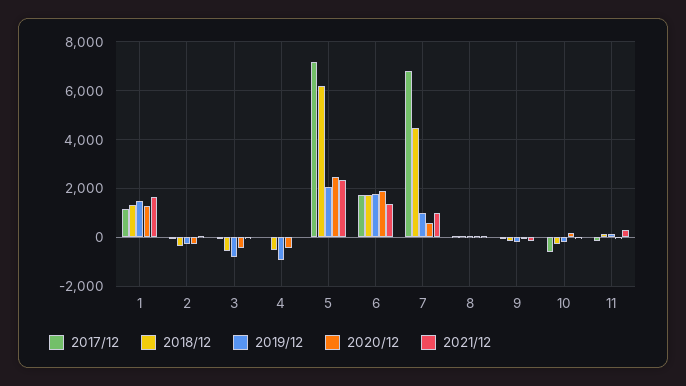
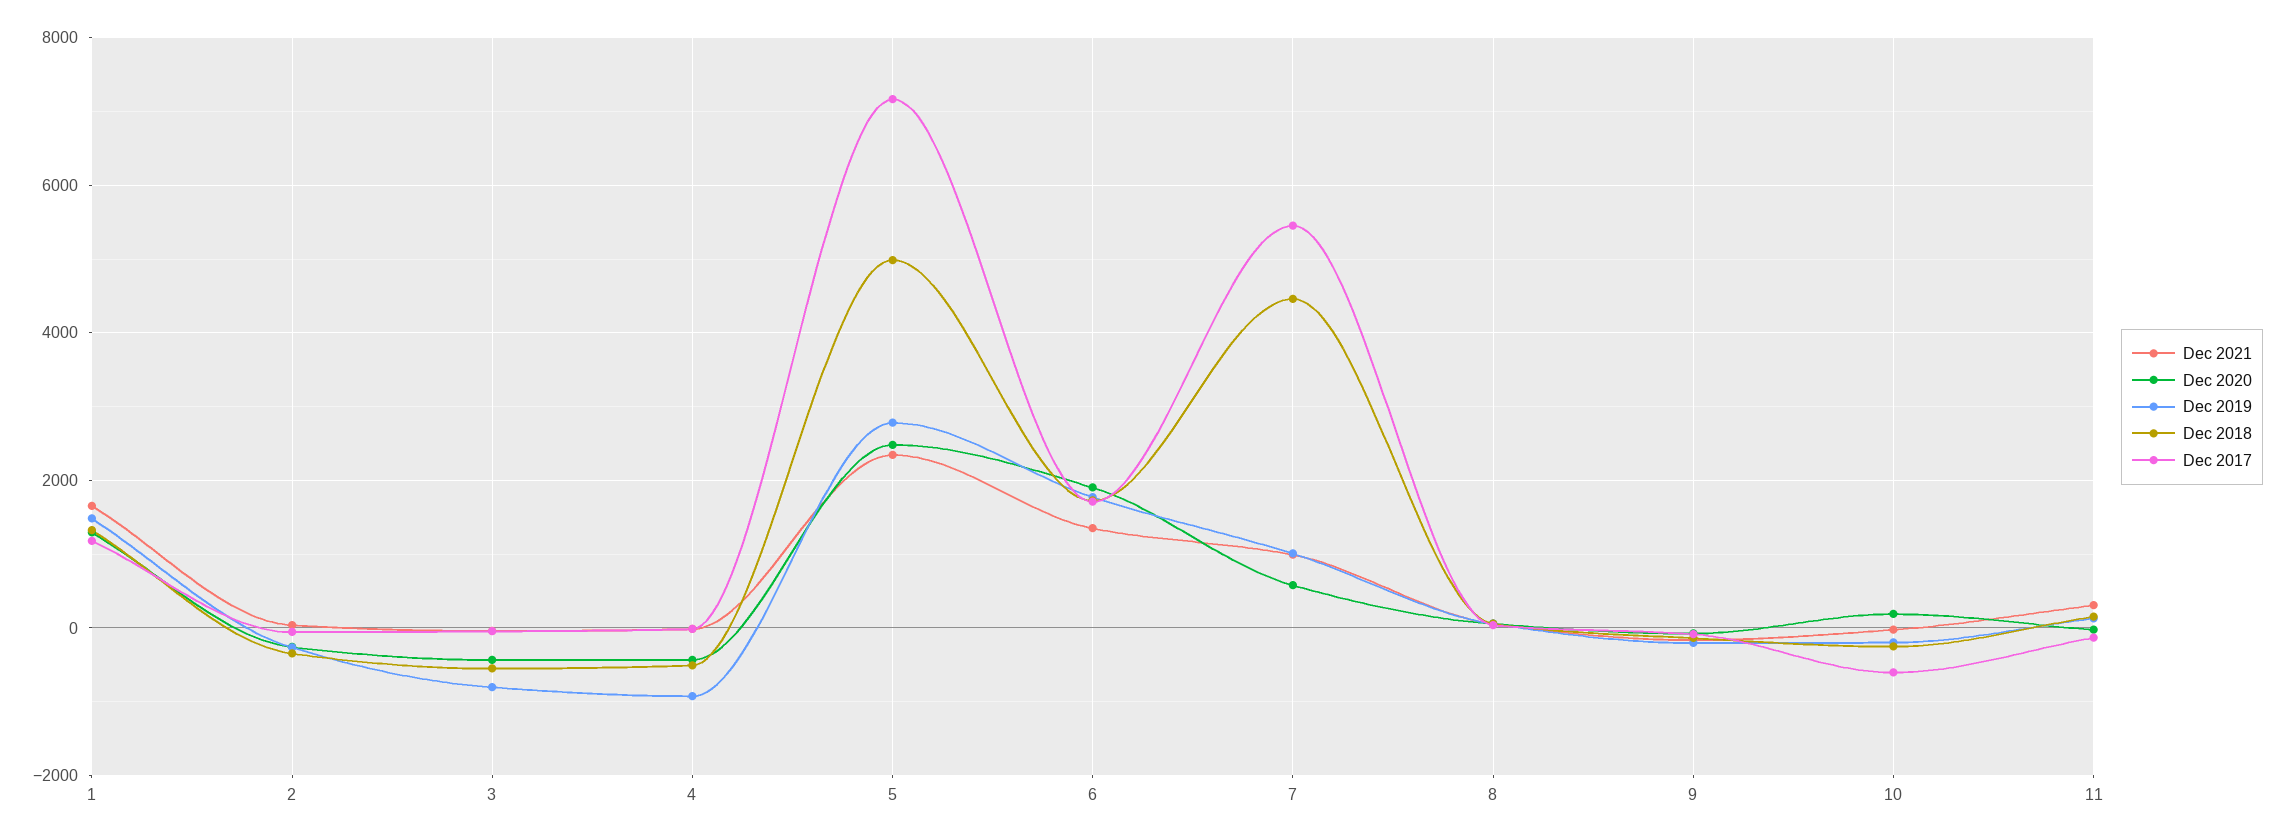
  {
    "2017/12": {
      "1": 1200,
      "2": 0,
      "3": 0,
      "4": 0,
      "5": 7200,
      "6": 1800,
-     "7": 6750,
+     "7": 5400,
      "8": 0,
      "9": 0,
      "10": -600,
      "11": -200
    },
    "2018/12": {
      "1": 1400,
      "2": -400,
      "3": -600,
      "4": -600,
-     "5": 6250,
+     "5": 5000,
      "6": 1800,
      "7": 4400,
      "8": 0,
      "9": -200,
      "10": -200,
      "11": 200
    },
    "2019/12": {
      "1": 1400,
      "2": -200,
      "3": -800,
      "4": -1000,
-     "5": 2000,
+     "5": 2800,
      "6": 1800,
      "7": 1000,
      "8": 0,
      "9": -200,
      "10": -200,
      "11": 200
    },
    "2020/12": {
      "1": 1200,
      "2": -200,
      "3": -400,
      "4": -400,
      "5": 2400,
      "6": 2000,
      "7": 600,
      "8": 0,
      "9": 0,
      "10": 200,
      "11": 0
    },
    "2021/12": {
      "1": 1600,
      "2": 0,
      "3": 0,
      "4": 0,
      "5": 2400,
      "6": 1400,
      "7": 1000,
      "8": 0,
      "9": -200,
      "10": 0,
      "11": 400
    }
  }

